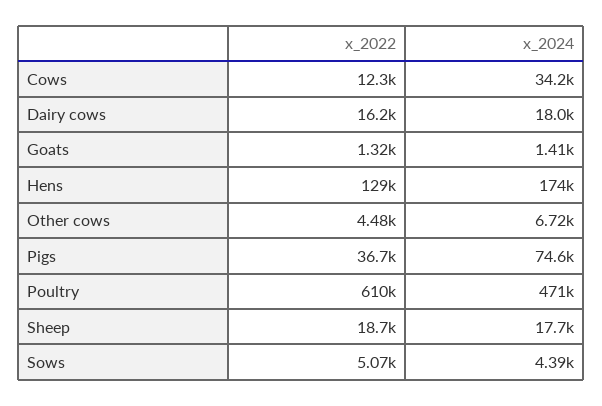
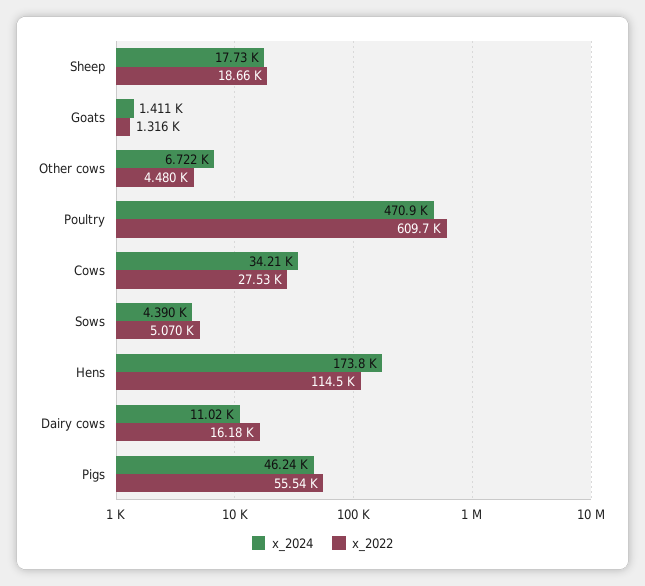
  {
    "x_2022": {
-     "Cows": 12300,
+     "Cows": 27530,
      "Dairy cows": 16180,
      "Goats": 1316,
-     "Hens": 129000,
+     "Hens": 114500,
      "Other cows": 4480,
-     "Pigs": 36700,
+     "Pigs": 55540,
      "Poultry": 609700,
      "Sheep": 18660,
      "Sows": 5070
    },
    "x_2024": {
      "Cows": 34210,
-     "Dairy cows": 18000,
+     "Dairy cows": 11020,
      "Goats": 1411,
      "Hens": 173800,
      "Other cows": 6722,
-     "Pigs": 74600,
+     "Pigs": 46240,
      "Poultry": 470900,
      "Sheep": 17730,
      "Sows": 4390
    }
  }

